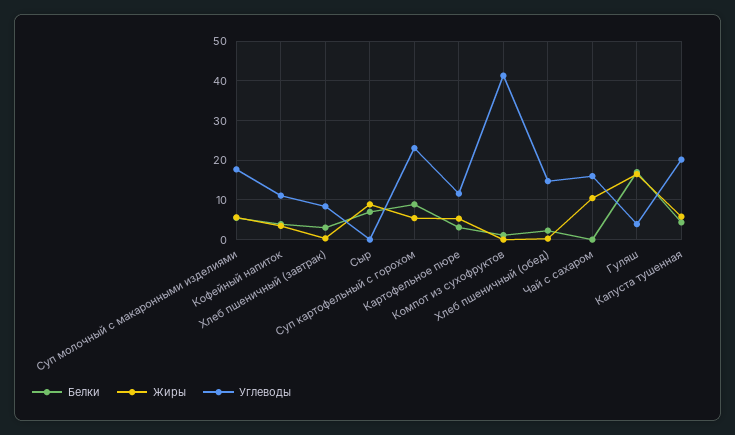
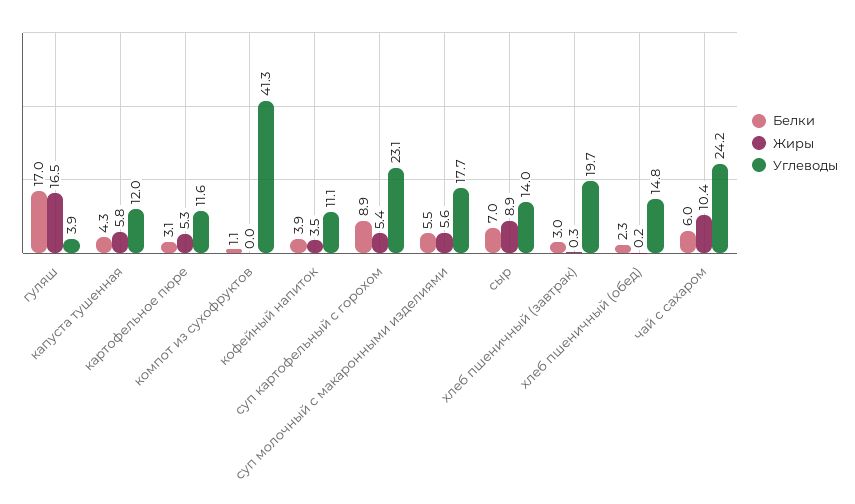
  {
    "Белки": {
      "Суп молочный с макаронными изделиями": 5.5,
      "Кофейный напиток": 3.9,
      "Хлеб пшеничный (завтрак)": 3,
      "Сыр": 7,
      "Суп картофельный с горохом": 8.9,
      "Картофельное пюре": 3.1,
      "Компот из сухофруктов": 1.1,
      "Хлеб пшеничный (обед)": 2.3,
-     "Чай с сахаром": 0,
+     "Чай с сахаром": 6,
      "Гуляш": 17,
      "Капуста тушенная": 4.3
    },
    "Жиры": {
      "Суп молочный с макаронными изделиями": 5.6,
      "Кофейный напиток": 3.5,
      "Хлеб пшеничный (завтрак)": 0.3,
      "Сыр": 8.9,
      "Суп картофельный с горохом": 5.4,
      "Картофельное пюре": 5.3,
      "Компот из сухофруктов": 0,
      "Хлеб пшеничный (обед)": 0.2,
      "Чай с сахаром": 10.4,
      "Гуляш": 16.5,
      "Капуста тушенная": 5.8
    },
    "Углеводы": {
      "Суп молочный с макаронными изделиями": 17.7,
      "Кофейный напиток": 11.1,
-     "Хлеб пшеничный (завтрак)": 8,
+     "Хлеб пшеничный (завтрак)": 19.7,
-     "Сыр": 0,
+     "Сыр": 14,
      "Суп картофельный с горохом": 23.1,
      "Картофельное пюре": 11.6,
      "Компот из сухофруктов": 41.3,
      "Хлеб пшеничный (обед)": 14.8,
-     "Чай с сахаром": 16,
+     "Чай с сахаром": 24.2,
      "Гуляш": 3.9,
-     "Капуста тушенная": 20
+     "Капуста тушенная": 12
    }
  }

